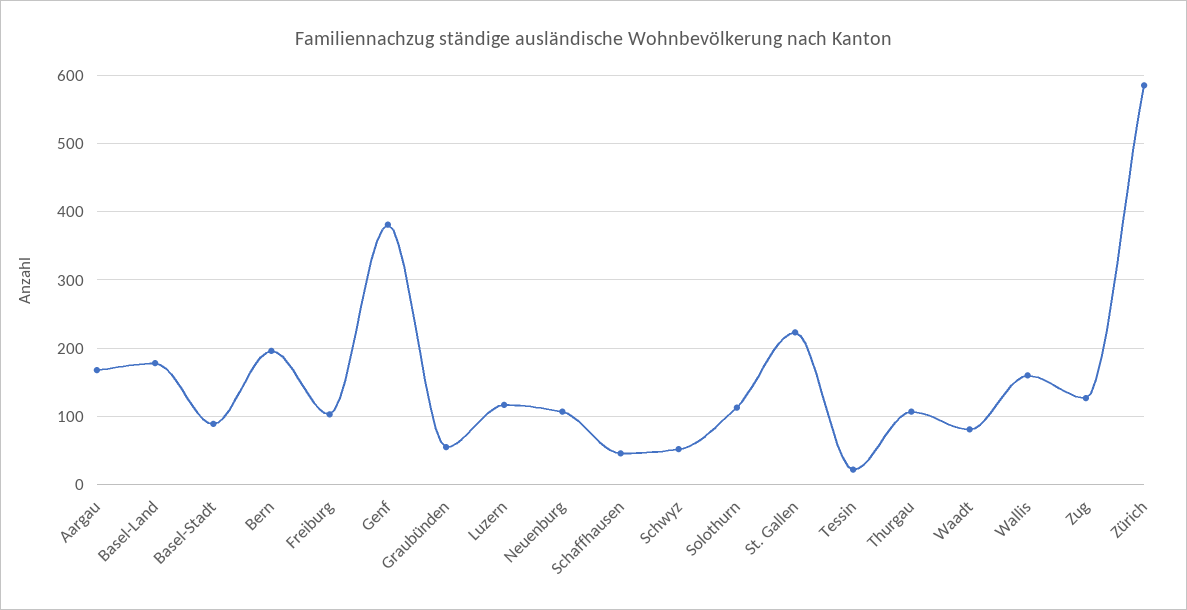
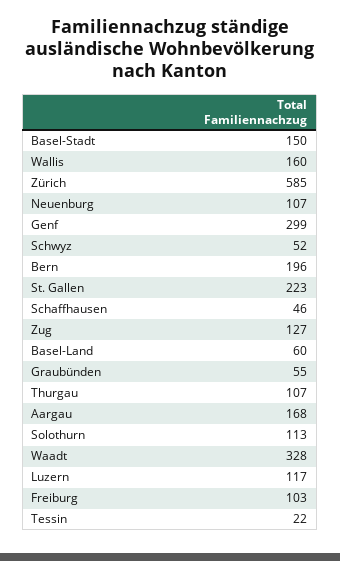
  {
    "Aargau": 168,
-   "Basel-Land": 180,
+   "Basel-Land": 60,
-   "Basel-Stadt": 90,
+   "Basel-Stadt": 150,
    "Bern": 196,
    "Freiburg": 103,
-   "Genf": 380,
+   "Genf": 299,
    "Graubünden": 55,
    "Luzern": 117,
    "Neuenburg": 107,
    "Schaffhausen": 46,
    "Schwyz": 52,
    "Solothurn": 113,
    "St. Gallen": 223,
    "Tessin": 22,
    "Thurgau": 107,
-   "Waadt": 80,
+   "Waadt": 328,
    "Wallis": 160,
    "Zug": 127,
    "Zürich": 585
  }

